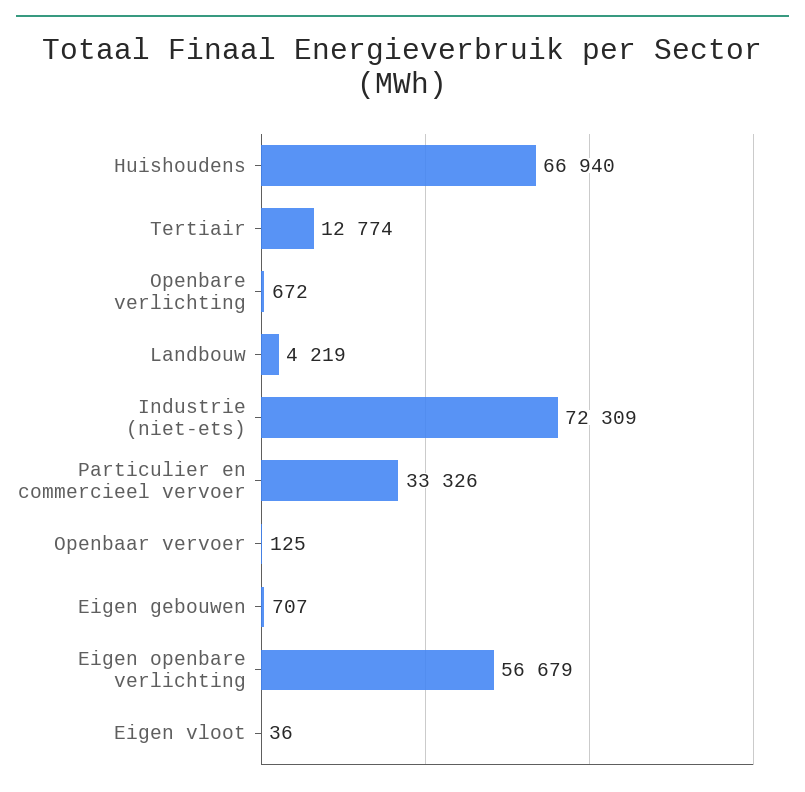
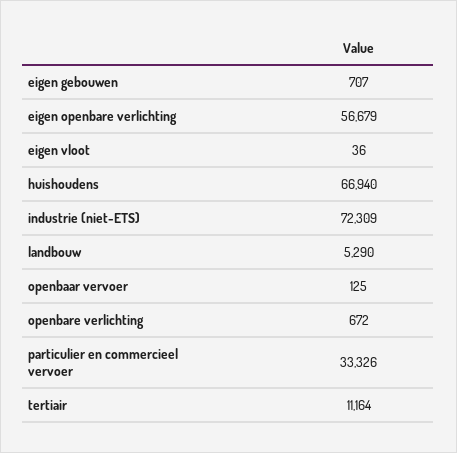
  {
    "Huishoudens": 66940,
-   "Tertiair": 12774,
+   "Tertiair": 11164,
    "Openbare verlichting": 672,
-   "Landbouw": 4219,
+   "Landbouw": 5290,
    "Industrie (niet-ets)": 72309,
    "Particulier en commercieel vervoer": 33326,
    "Openbaar vervoer": 125,
    "Eigen gebouwen": 707,
    "Eigen openbare verlichting": 56679,
    "Eigen vloot": 36
  }

